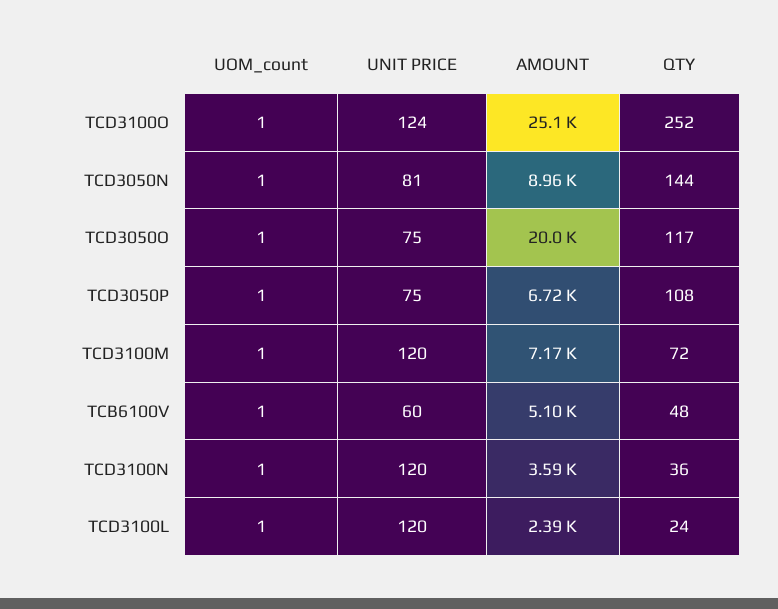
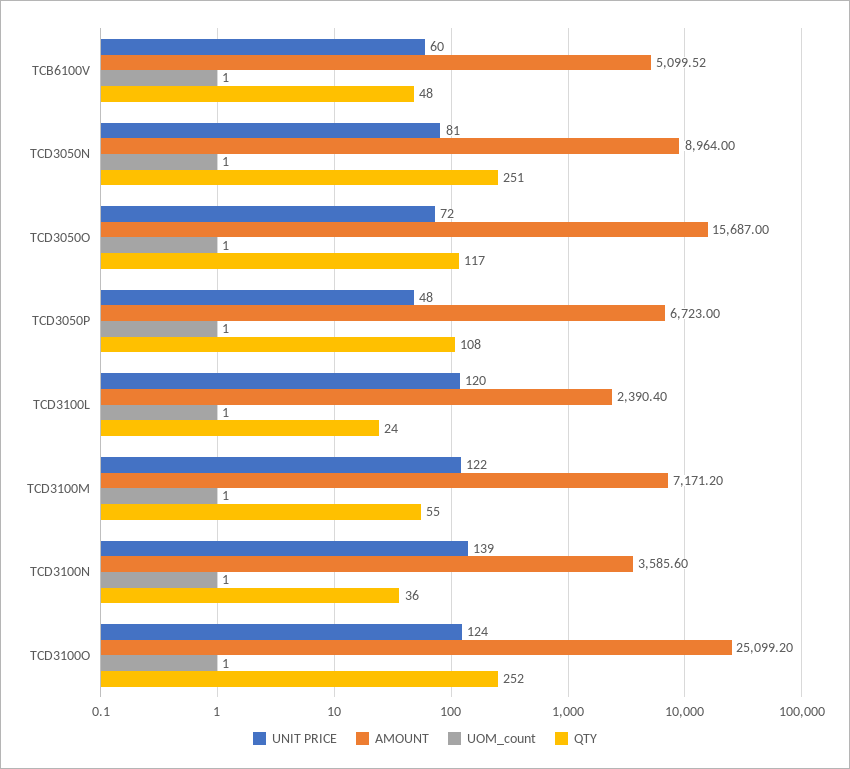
  {
    "UOM_count": {
      "TCD3100O": 1,
      "TCD3050N": 1,
      "TCD3050O": 1,
      "TCD3050P": 1,
      "TCD3100M": 1,
      "TCB6100V": 1,
      "TCD3100N": 1,
      "TCD3100L": 1
    },
    "UNIT PRICE": {
      "TCD3100O": 124,
      "TCD3050N": 81,
-     "TCD3050O": 75,
+     "TCD3050O": 72,
-     "TCD3050P": 75,
+     "TCD3050P": 48,
-     "TCD3100M": 120,
+     "TCD3100M": 122,
      "TCB6100V": 60,
-     "TCD3100N": 120,
+     "TCD3100N": 139,
      "TCD3100L": 120
    },
    "AMOUNT": {
      "TCD3100O": 25099.2,
      "TCD3050N": 8964,
-     "TCD3050O": 20000,
+     "TCD3050O": 15687,
      "TCD3050P": 6723,
      "TCD3100M": 7171.2,
      "TCB6100V": 5099.52,
      "TCD3100N": 3585.6,
      "TCD3100L": 2390.4
    },
    "QTY": {
      "TCD3100O": 252,
-     "TCD3050N": 144,
+     "TCD3050N": 251,
      "TCD3050O": 117,
      "TCD3050P": 108,
-     "TCD3100M": 72,
+     "TCD3100M": 55,
      "TCB6100V": 48,
      "TCD3100N": 36,
      "TCD3100L": 24
    }
  }

